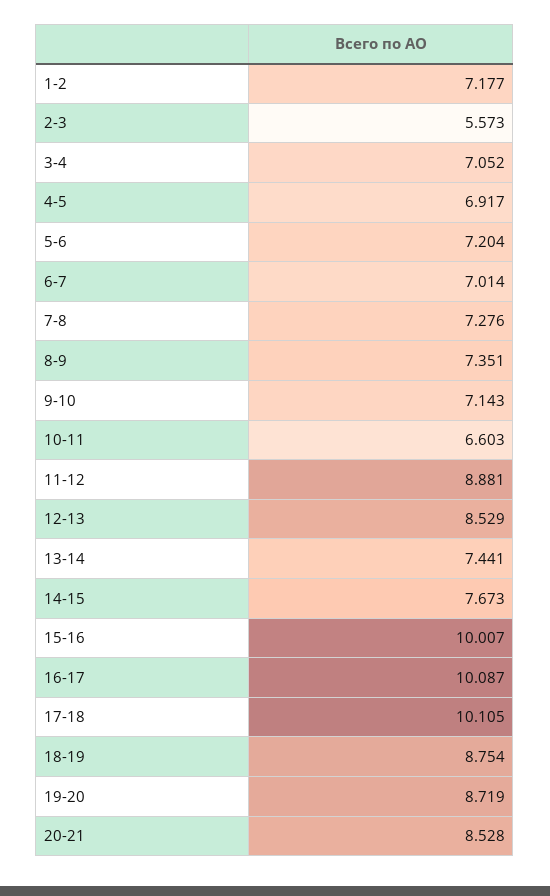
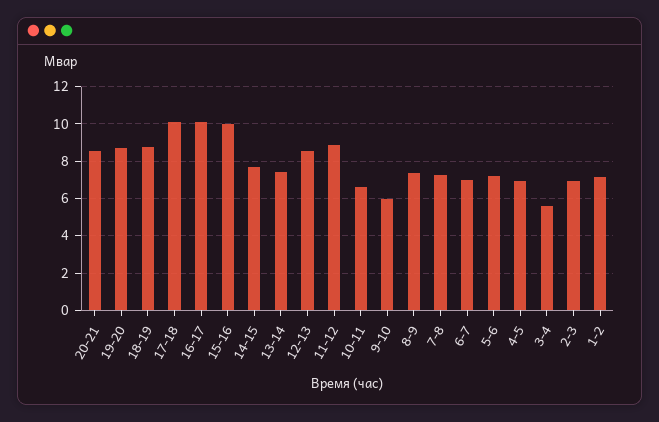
  {
    "1-2": 7.177,
-   "2-3": 5.573,
+   "2-3": 7,
-   "3-4": 7.052,
+   "3-4": 5.5,
    "4-5": 6.917,
    "5-6": 7.204,
    "6-7": 7.014,
    "7-8": 7.276,
    "8-9": 7.351,
-   "9-10": 7.143,
+   "9-10": 6,
    "10-11": 6.603,
    "11-12": 8.881,
    "12-13": 8.529,
    "13-14": 7.441,
    "14-15": 7.673,
    "15-16": 10.007,
    "16-17": 10.087,
    "17-18": 10.105,
    "18-19": 8.754,
    "19-20": 8.719,
    "20-21": 8.528
  }

